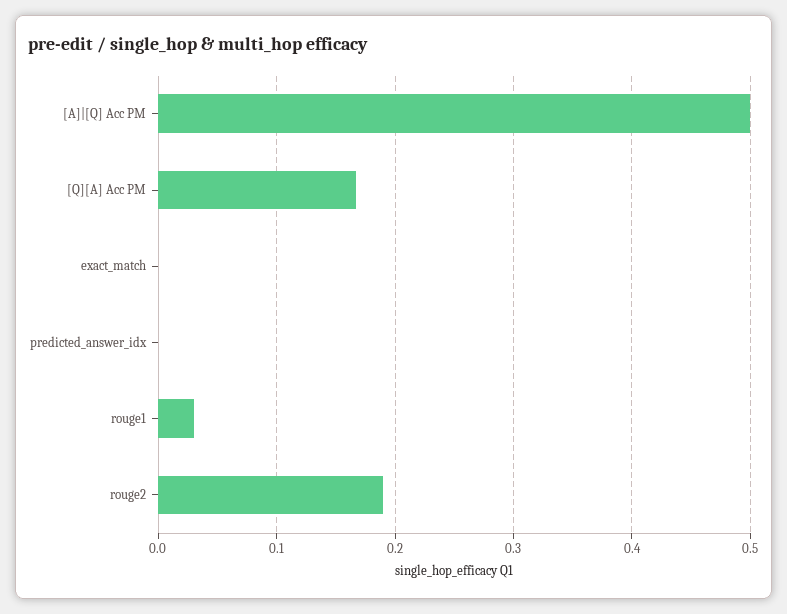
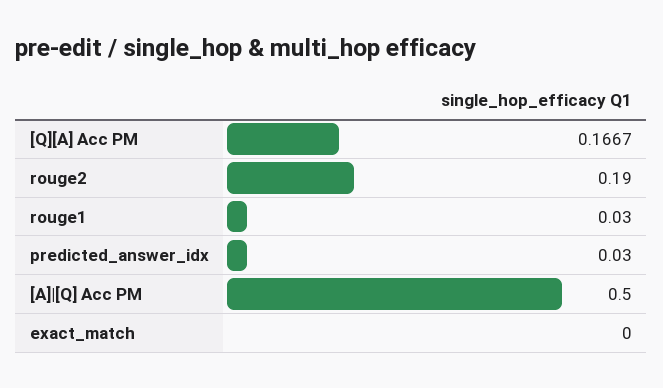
  {
    "[A]|[Q] Acc PM": 0.5,
    "[Q][A] Acc PM": 0.1667,
    "exact_match": 0,
-   "predicted_answer_idx": 0,
+   "predicted_answer_idx": 0.03,
    "rouge1": 0.03,
    "rouge2": 0.19
  }

